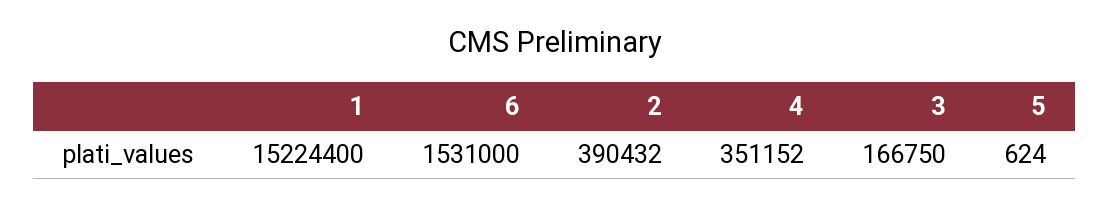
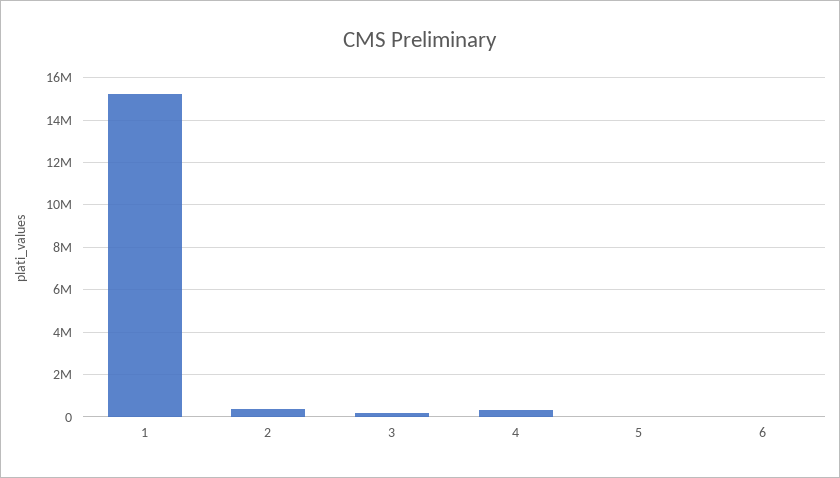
  {
    "1": 15224400,
-   "6": 1531000,
+   "6": 0,
    "2": 390432,
    "4": 351152,
    "3": 166750,
    "5": 624
  }

